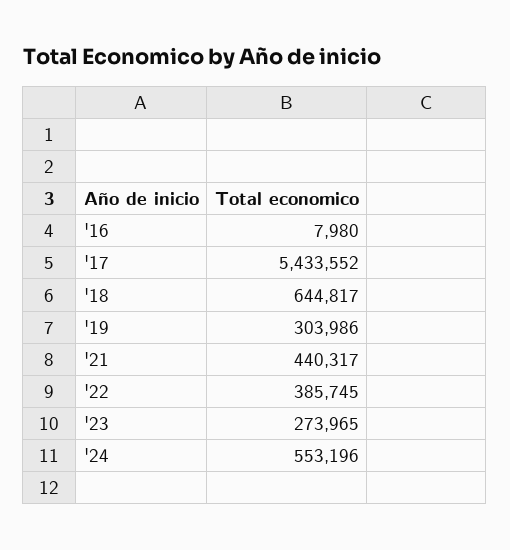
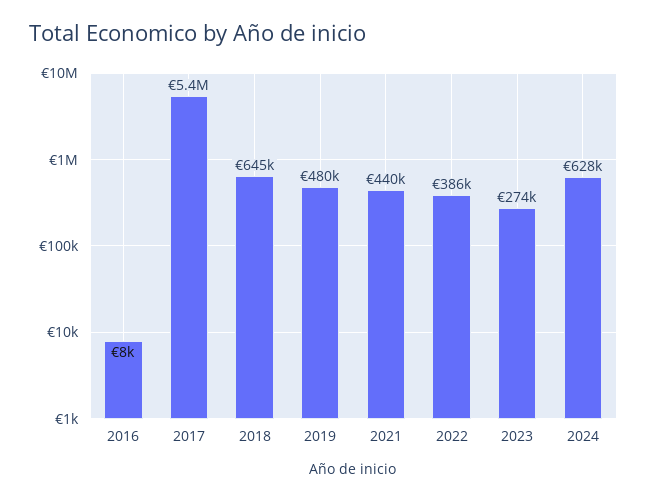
  {
    "'16": 7980,
    "'17": 5433552,
    "'18": 644817,
-   "'19": 303986,
+   "'19": 480000,
    "'21": 440317,
    "'22": 385745,
    "'23": 273965,
-   "'24": 553196
+   "'24": 628000
  }

